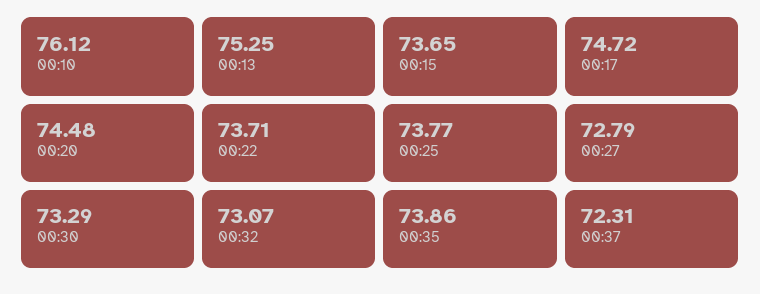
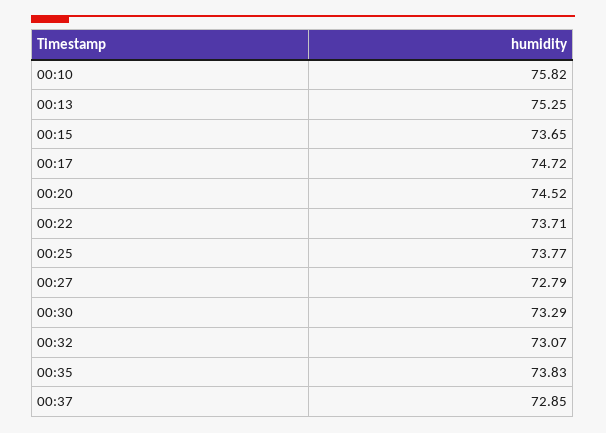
  {
-   "00:10": 76.12,
+   "00:10": 75.82,
    "00:13": 75.25,
    "00:15": 73.65,
    "00:17": 74.72,
-   "00:20": 74.48,
+   "00:20": 74.52,
    "00:22": 73.71,
    "00:25": 73.77,
    "00:27": 72.79,
    "00:30": 73.29,
    "00:32": 73.07,
-   "00:35": 73.86,
+   "00:35": 73.83,
-   "00:37": 72.31
+   "00:37": 72.85
  }

